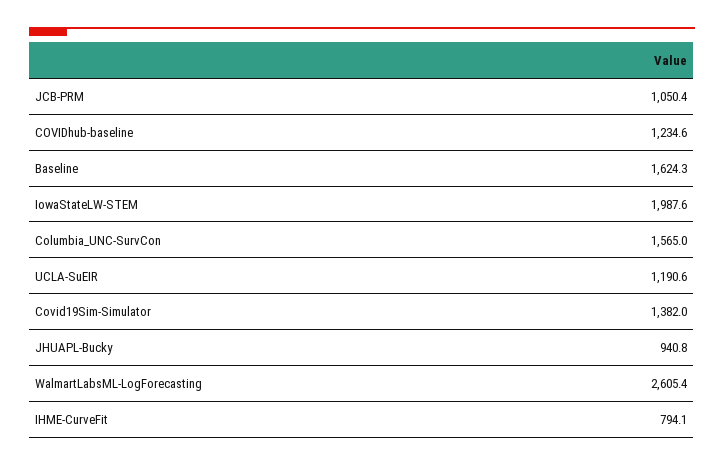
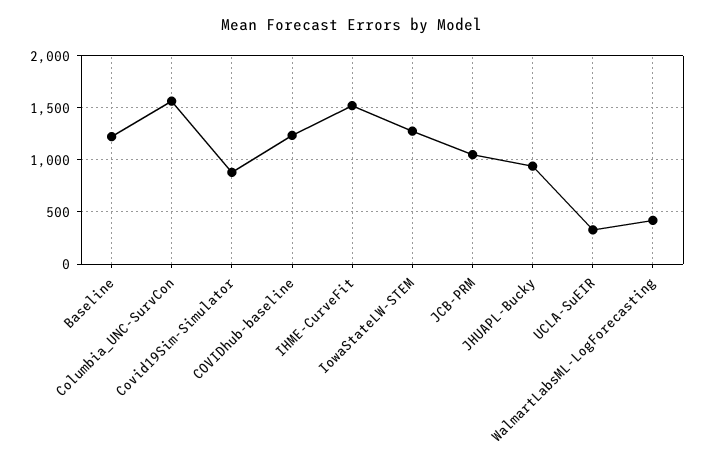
  {
    "JCB-PRM": 1050.4,
    "COVIDhub-baseline": 1234.6,
-   "Baseline": 1624.3,
+   "Baseline": 1200,
-   "IowaStateLW-STEM": 1987.6,
+   "IowaStateLW-STEM": 1300,
    "Columbia_UNC-SurvCon": 1565,
-   "UCLA-SuEIR": 1190.6,
+   "UCLA-SuEIR": 300,
-   "Covid19Sim-Simulator": 1382,
+   "Covid19Sim-Simulator": 900,
    "JHUAPL-Bucky": 940.8,
-   "WalmartLabsML-LogForecasting": 2605.4,
+   "WalmartLabsML-LogForecasting": 400,
-   "IHME-CurveFit": 794.1
+   "IHME-CurveFit": 1500
  }

